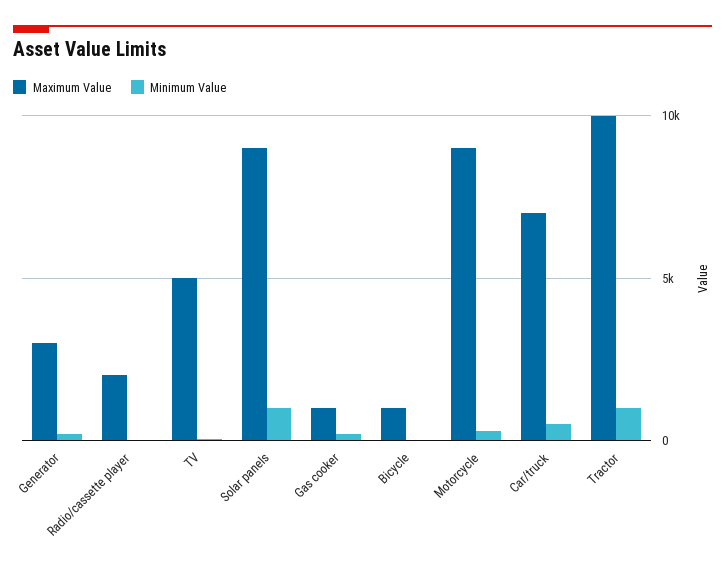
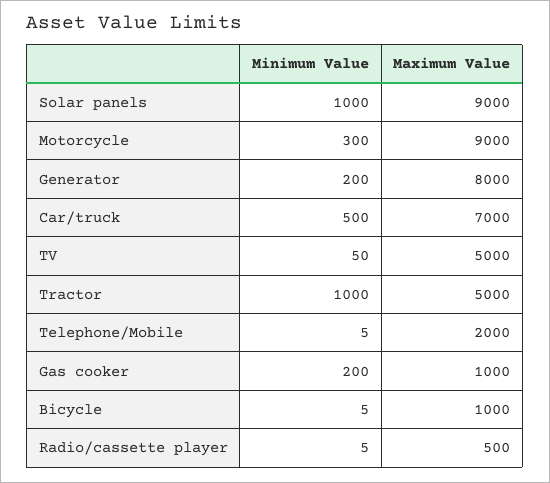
  {
    "Maximum Value": {
-     "Generator": 3000,
+     "Generator": 8000,
-     "Radio/cassette player": 2000,
+     "Radio/cassette player": 500,
      "TV": 5000,
      "Solar panels": 9000,
      "Gas cooker": 1000,
      "Bicycle": 1000,
      "Motorcycle": 9000,
      "Car/truck": 7000,
-     "Tractor": 10000
+     "Tractor": 5000,
+     "Telephone/Mobile": 2000
    },
    "Minimum Value": {
      "Generator": 200,
      "Radio/cassette player": 5,
      "TV": 50,
      "Solar panels": 1000,
      "Gas cooker": 200,
      "Bicycle": 5,
      "Motorcycle": 300,
      "Car/truck": 500,
-     "Tractor": 1000
+     "Tractor": 1000,
+     "Telephone/Mobile": 5
    }
  }

